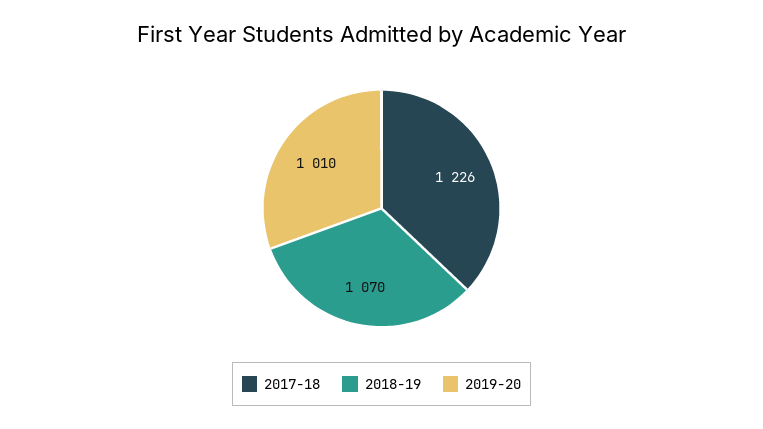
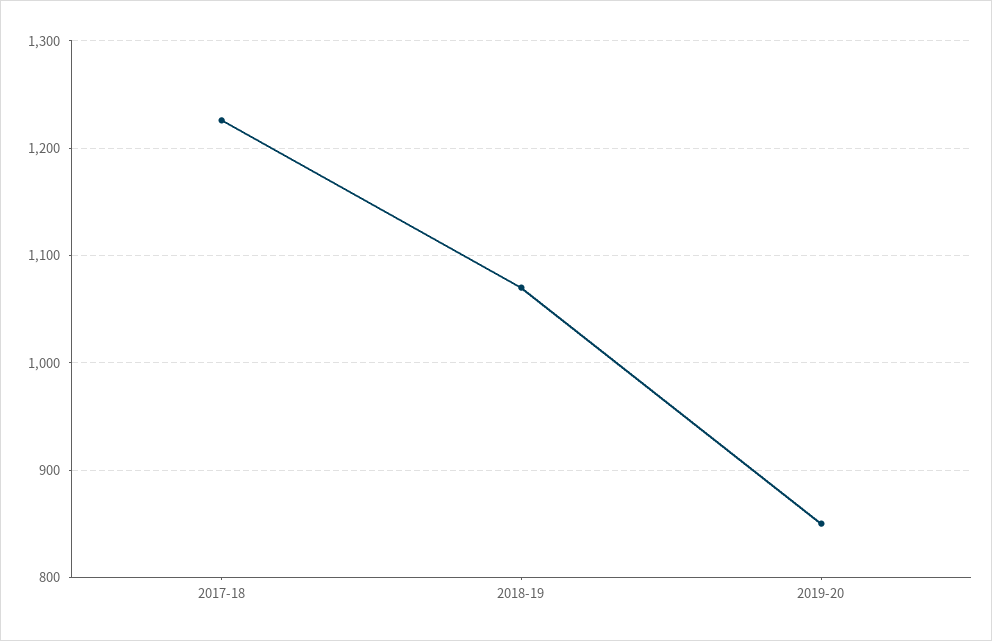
  {
    "2017-18": 1226,
    "2018-19": 1070,
-   "2019-20": 1010
+   "2019-20": 850
  }

